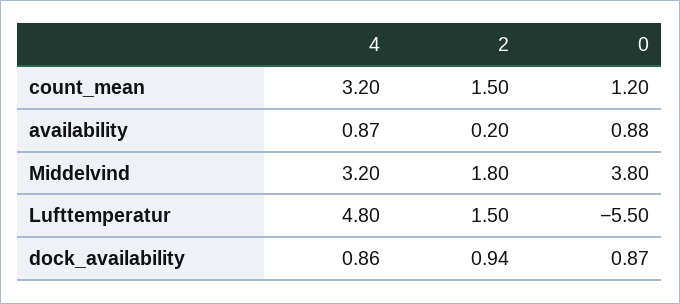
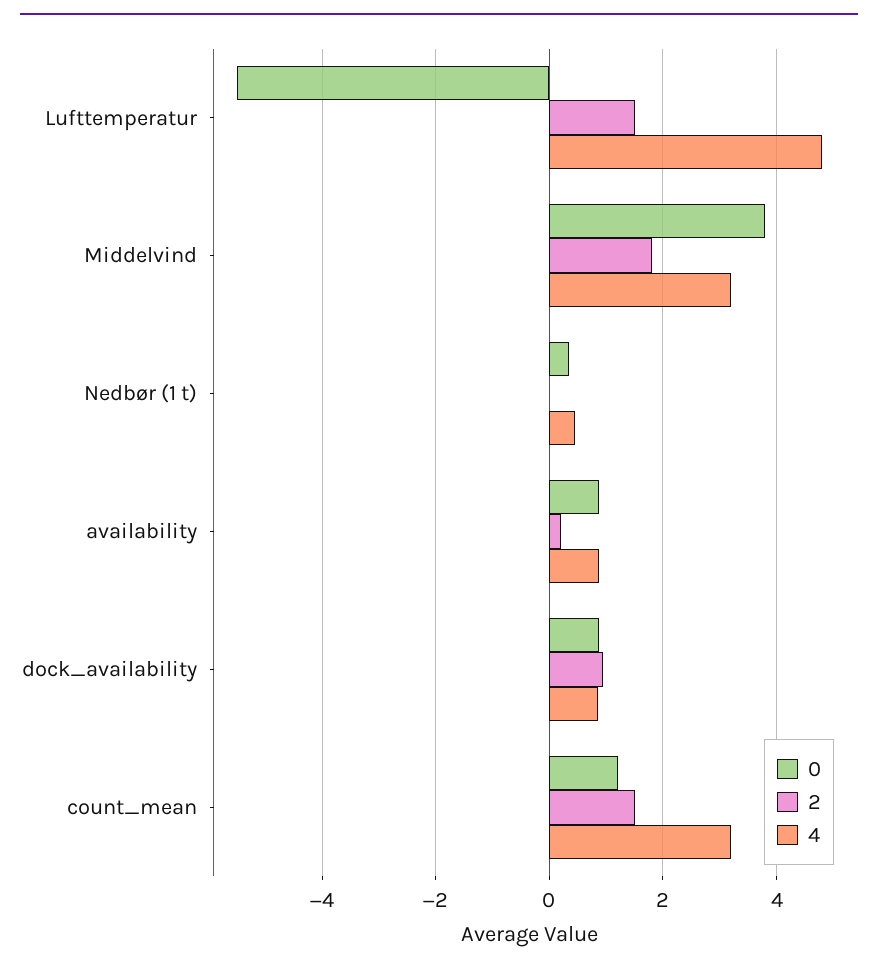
  {
    "4": {
      "count_mean": 3.2,
      "availability": 0.87,
      "Middelvind": 3.2,
      "Lufttemperatur": 4.8,
-     "dock_availability": 0.86
+     "dock_availability": 0.86,
+     "Nedbør (1 t)": 0.4
    },
    "2": {
      "count_mean": 1.5,
      "availability": 0.2,
      "Middelvind": 1.8,
      "Lufttemperatur": 1.5,
-     "dock_availability": 0.94
+     "dock_availability": 0.94,
+     "Nedbør (1 t)": 0
    },
    "0": {
      "count_mean": 1.2,
      "availability": 0.88,
      "Middelvind": 3.8,
      "Lufttemperatur": -5.5,
-     "dock_availability": 0.87
+     "dock_availability": 0.87,
+     "Nedbør (1 t)": 0.4
    }
  }

